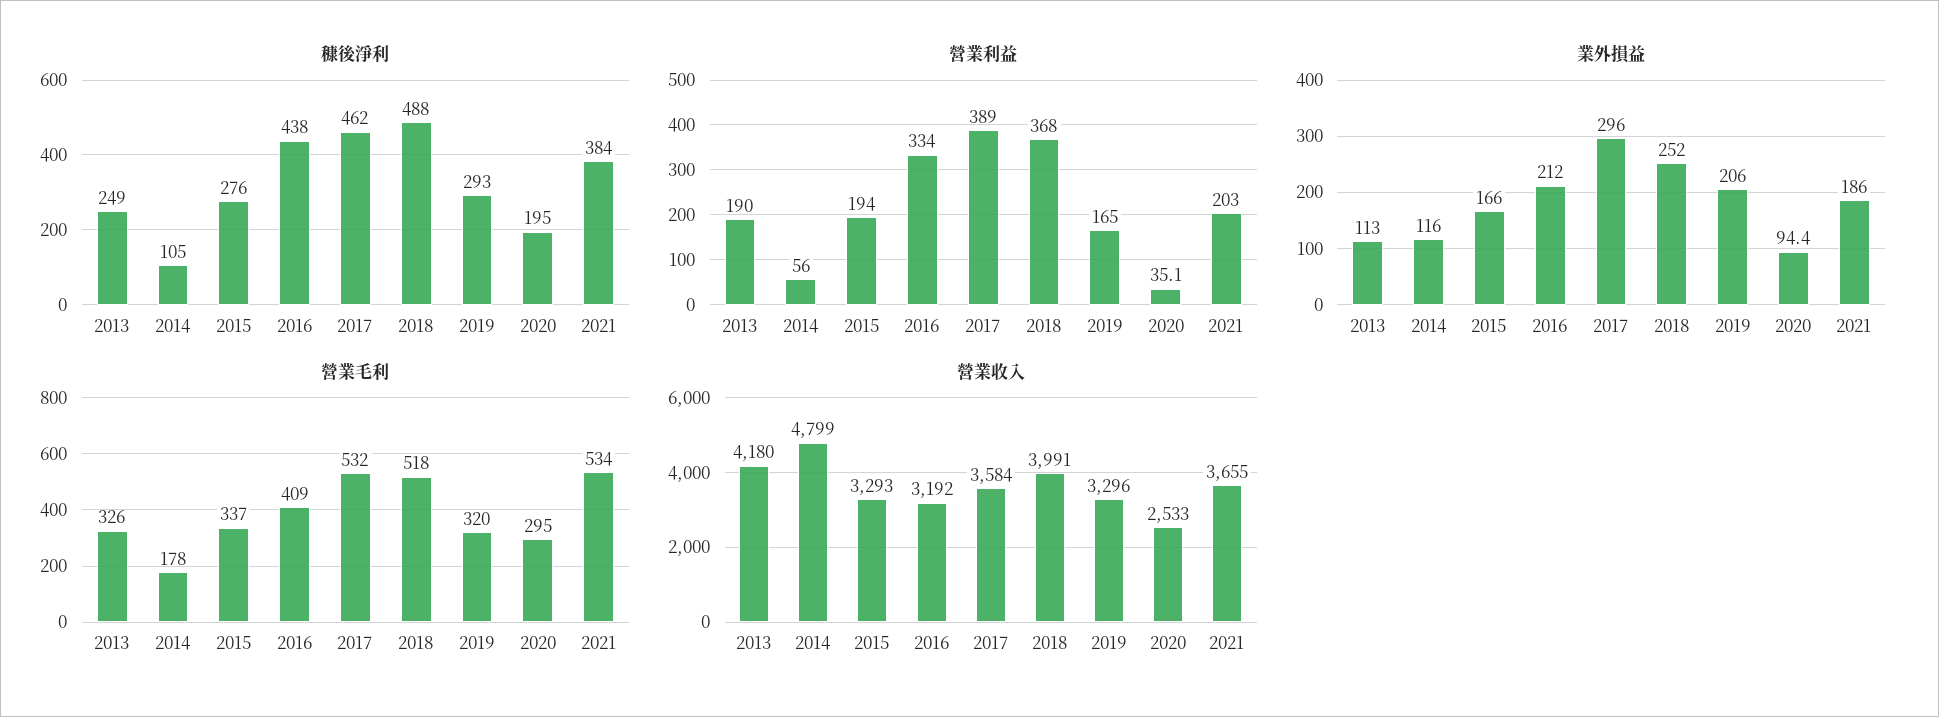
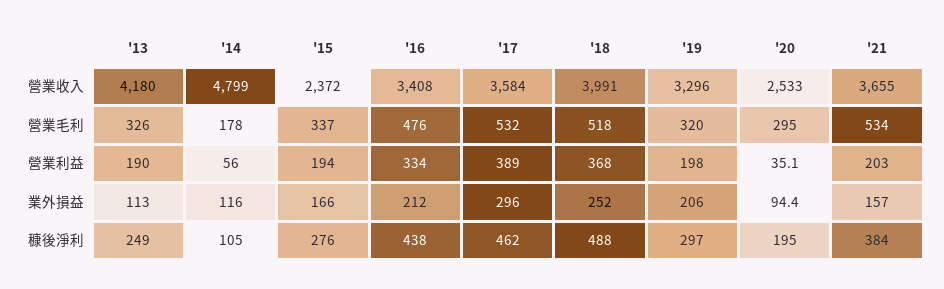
  {
    "穅後淨利": {
      "2013": 249,
      "2014": 105,
      "2015": 276,
      "2016": 438,
      "2017": 462,
      "2018": 488,
-     "2019": 293,
+     "2019": 297,
      "2020": 195,
      "2021": 384
    },
    "營業利益": {
      "2013": 190,
      "2014": 56,
      "2015": 194,
      "2016": 334,
      "2017": 389,
      "2018": 368,
-     "2019": 165,
+     "2019": 198,
      "2020": 35.1,
      "2021": 203
    },
    "業外損益": {
      "2013": 113,
      "2014": 116,
      "2015": 166,
      "2016": 212,
      "2017": 296,
      "2018": 252,
      "2019": 206,
      "2020": 94.4,
-     "2021": 186
+     "2021": 157
    },
    "營業毛利": {
      "2013": 326,
      "2014": 178,
      "2015": 337,
-     "2016": 409,
+     "2016": 476,
      "2017": 532,
      "2018": 518,
      "2019": 320,
      "2020": 295,
      "2021": 534
    },
    "營業收入": {
      "2013": 4180,
      "2014": 4799,
-     "2015": 3293,
+     "2015": 2372,
-     "2016": 3192,
+     "2016": 3408,
      "2017": 3584,
      "2018": 3991,
      "2019": 3296,
      "2020": 2533,
      "2021": 3655
    }
  }

